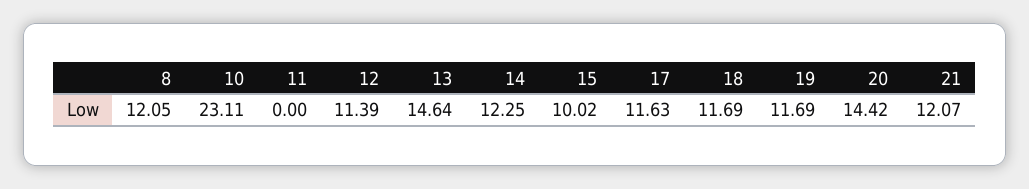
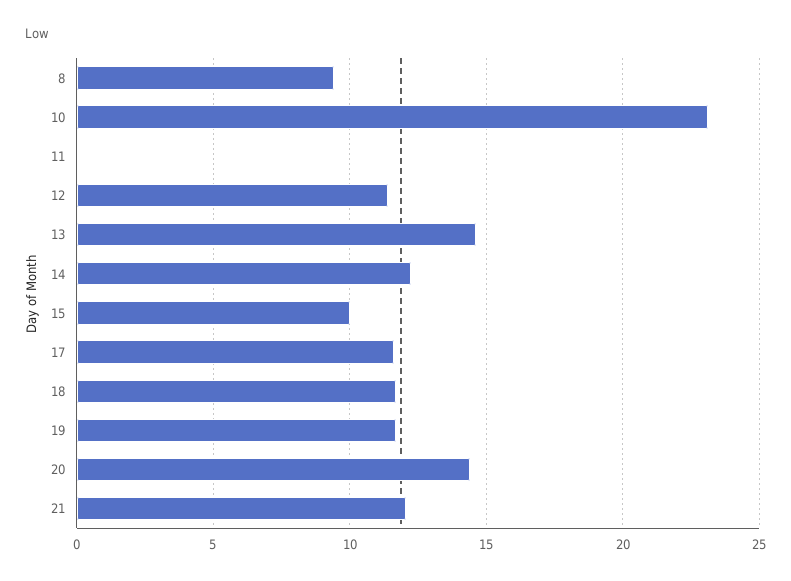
  {
-   "8": 12.05,
+   "8": 9.5,
    "10": 23.11,
    "11": 0,
    "12": 11.39,
    "13": 14.64,
    "14": 12.25,
    "15": 10.02,
    "17": 11.63,
    "18": 11.69,
    "19": 11.69,
    "20": 14.42,
    "21": 12.07
  }

